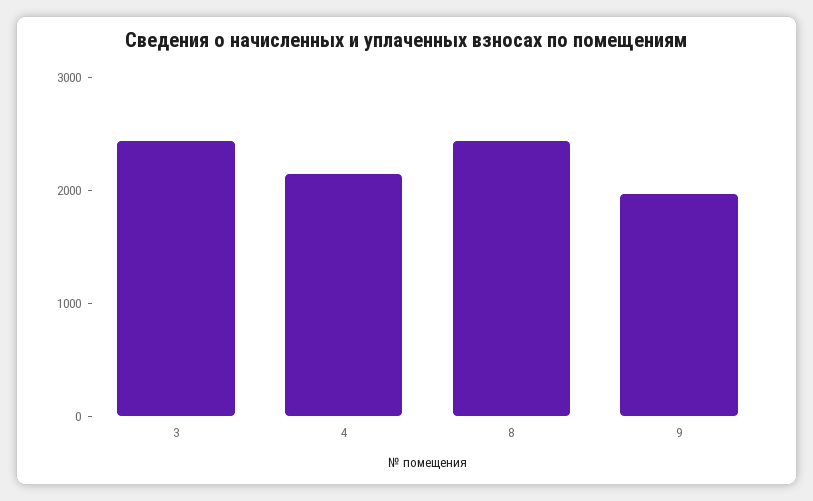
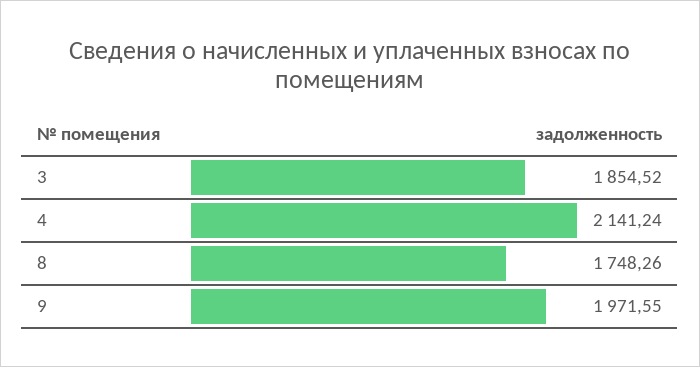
  {
-   "3": 2400,
+   "3": 1854.52,
    "4": 2141.24,
-   "8": 2400,
+   "8": 1748.26,
    "9": 1971.55
  }

